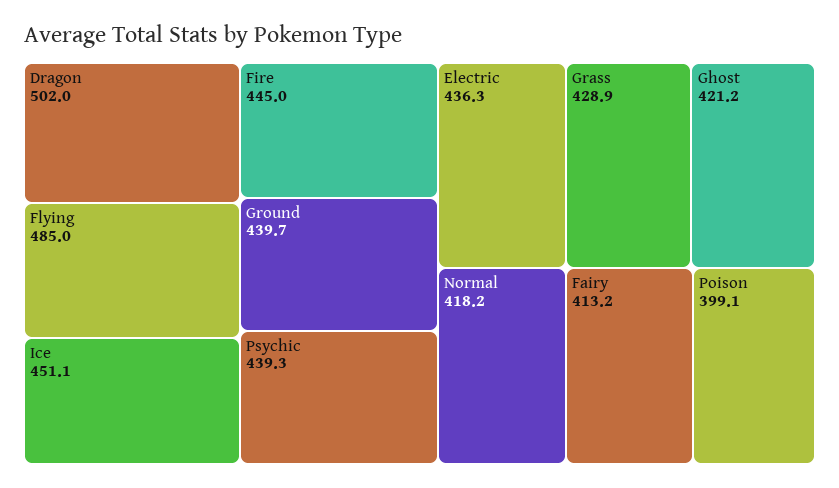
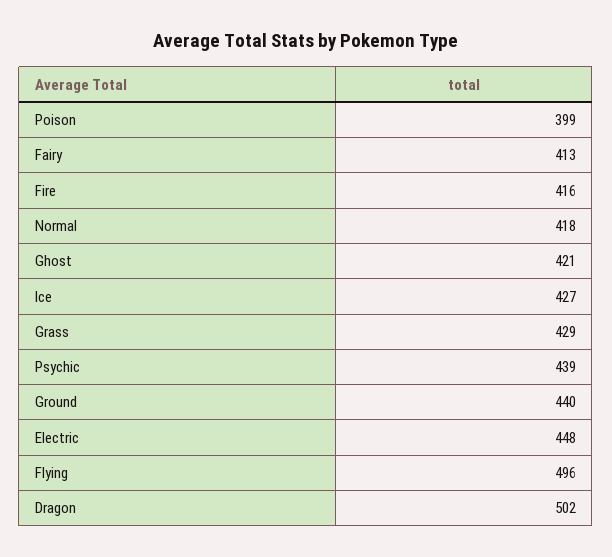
  {
    "Dragon": 502,
-   "Flying": 485,
+   "Flying": 496,
-   "Ice": 451.1,
+   "Ice": 427,
-   "Fire": 445,
+   "Fire": 416,
    "Ground": 439.7,
    "Psychic": 439.3,
-   "Electric": 436.3,
+   "Electric": 448,
    "Grass": 428.9,
    "Ghost": 421.2,
    "Normal": 418.2,
    "Fairy": 413.2,
    "Poison": 399.1
  }

